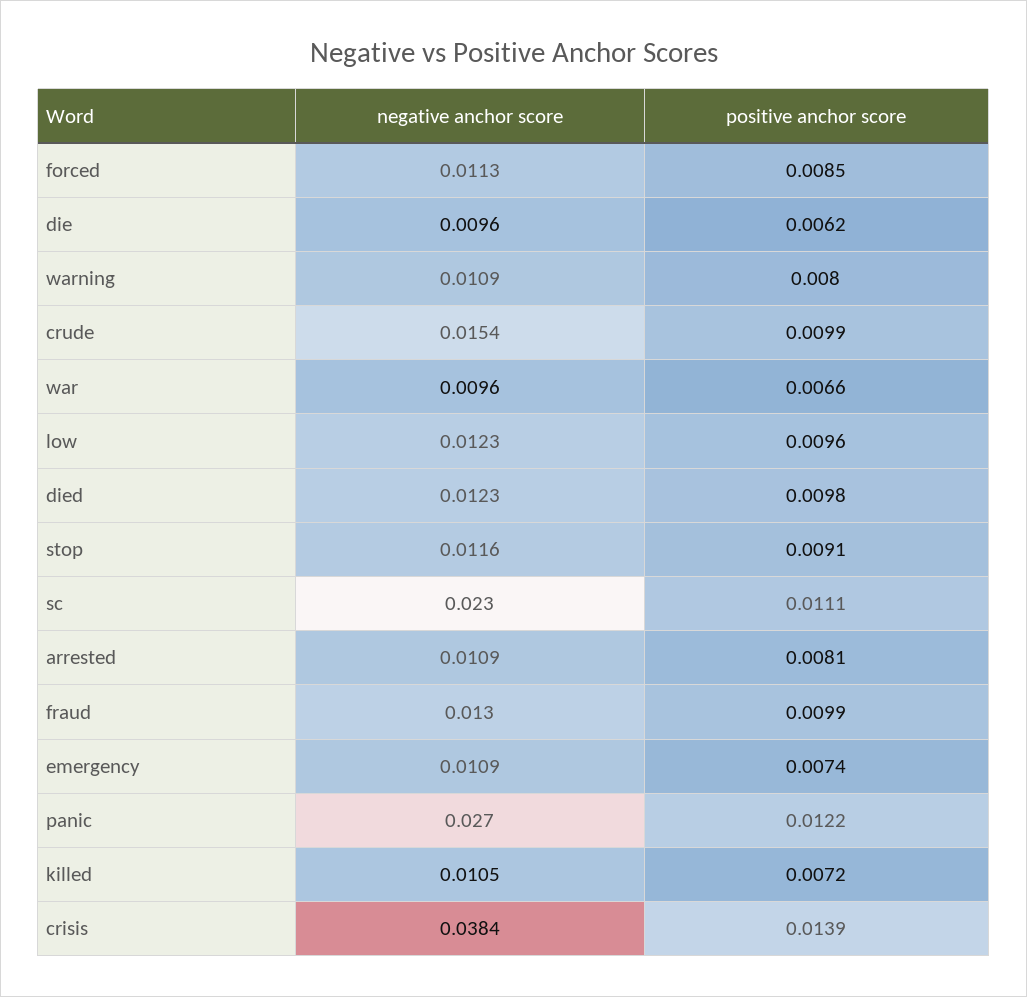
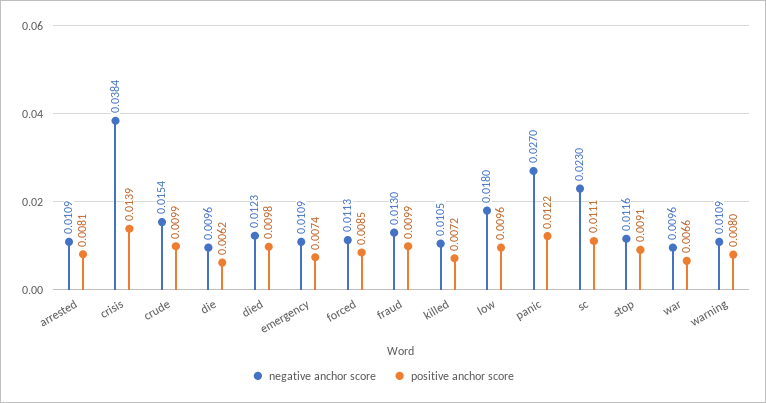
  {
    "negative anchor score": {
      "forced": 0.0113,
      "die": 0.0096,
      "warning": 0.0109,
      "crude": 0.0154,
      "war": 0.0096,
-     "low": 0.0123,
+     "low": 0.018,
      "died": 0.0123,
      "stop": 0.0116,
      "sc": 0.023,
      "arrested": 0.0109,
      "fraud": 0.013,
      "emergency": 0.0109,
      "panic": 0.027,
      "killed": 0.0105,
      "crisis": 0.0384
    },
    "positive anchor score": {
      "forced": 0.0085,
      "die": 0.0062,
      "warning": 0.008,
      "crude": 0.0099,
      "war": 0.0066,
      "low": 0.0096,
      "died": 0.0098,
      "stop": 0.0091,
      "sc": 0.0111,
      "arrested": 0.0081,
      "fraud": 0.0099,
      "emergency": 0.0074,
      "panic": 0.0122,
      "killed": 0.0072,
      "crisis": 0.0139
    }
  }

